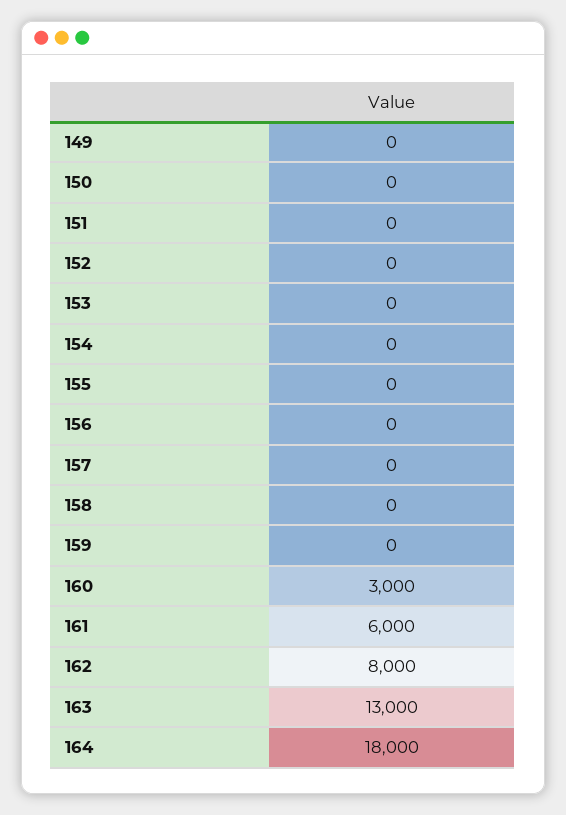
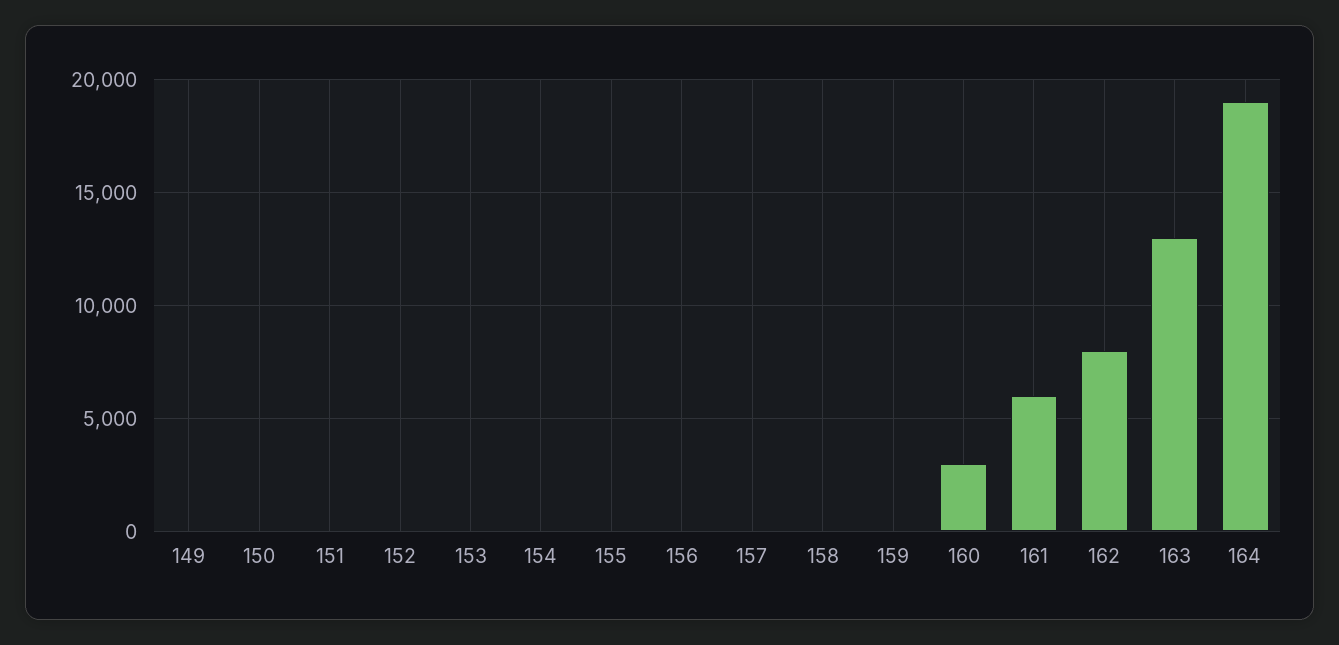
  {
    "149": 0,
    "150": 0,
    "151": 0,
    "152": 0,
    "153": 0,
    "154": 0,
    "155": 0,
    "156": 0,
    "157": 0,
    "158": 0,
    "159": 0,
    "160": 3000,
    "161": 6000,
    "162": 8000,
    "163": 13000,
-   "164": 18000
+   "164": 19000
  }

